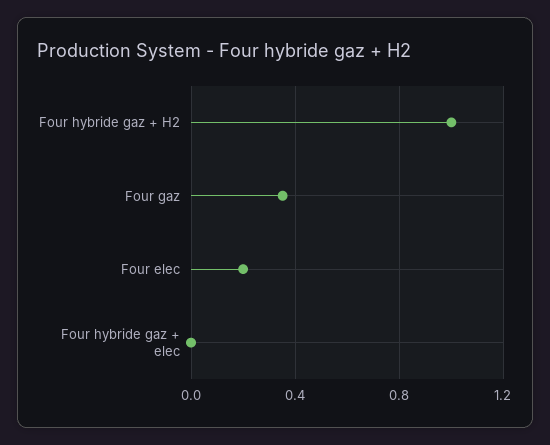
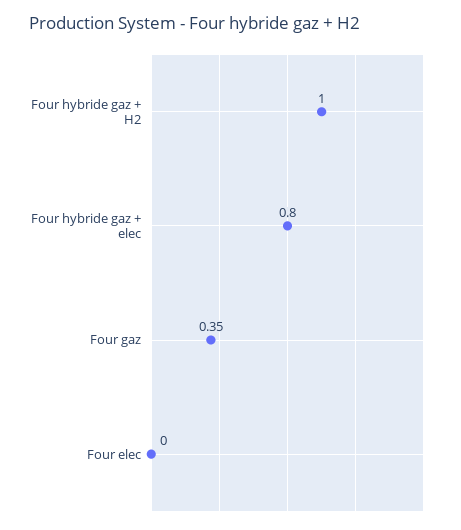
  {
    "Four hybride gaz + H2": 1,
    "Four gaz": 0.35,
-   "Four elec": 0.2,
+   "Four elec": 0,
-   "Four hybride gaz + elec": 0
+   "Four hybride gaz + elec": 0.8
  }

